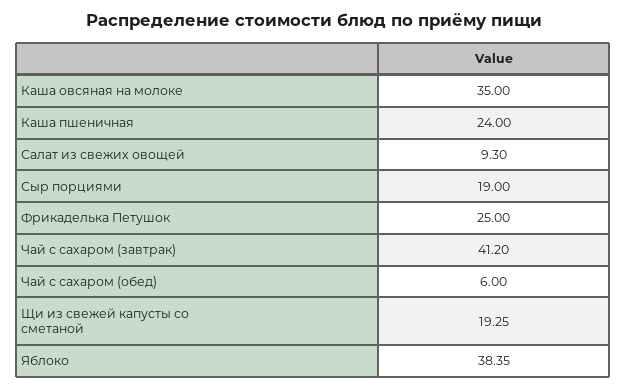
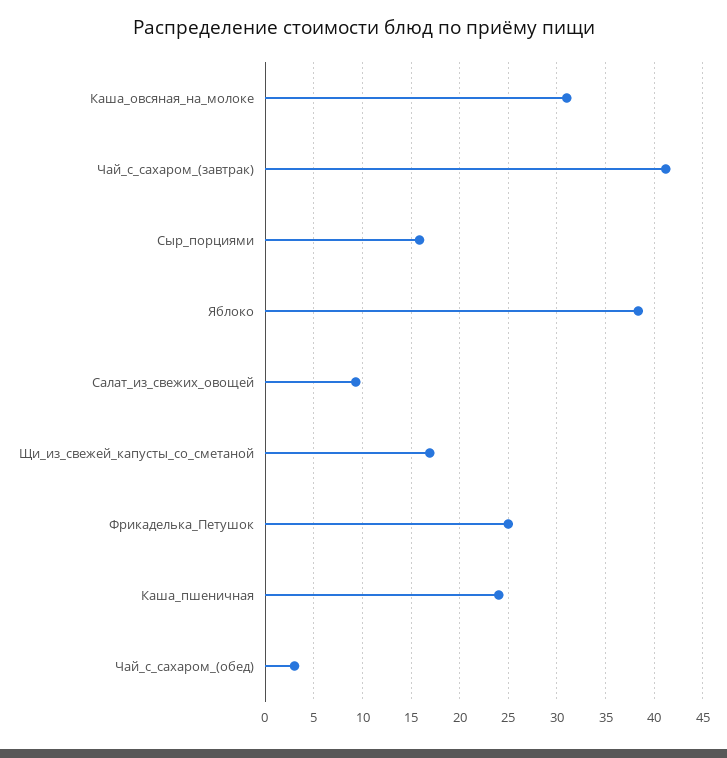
  {
-   "Каша овсяная на молоке": 35,
+   "Каша овсяная на молоке": 31,
    "Каша пшеничная": 24,
    "Салат из свежих овощей": 9.3,
-   "Сыр порциями": 19,
+   "Сыр порциями": 16,
    "Фрикаделька Петушок": 25,
    "Чай с сахаром (завтрак)": 41.2,
-   "Чай с сахаром (обед)": 6,
+   "Чай с сахаром (обед)": 3,
-   "Щи из свежей капусты со сметаной": 19.25,
+   "Щи из свежей капусты со сметаной": 17,
    "Яблоко": 38.35
  }

